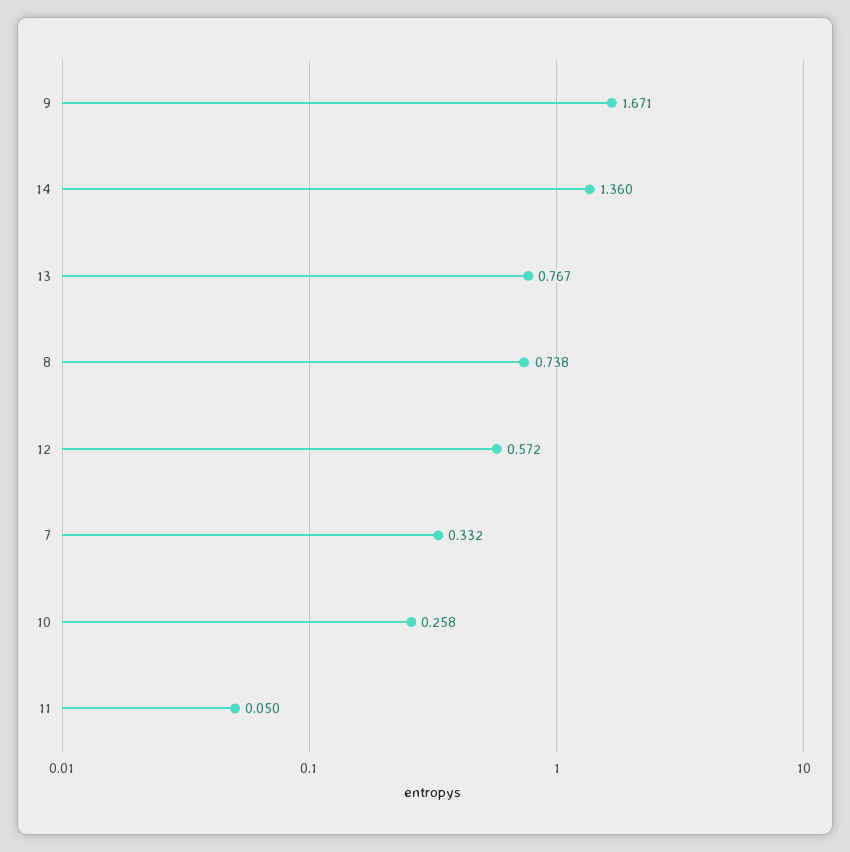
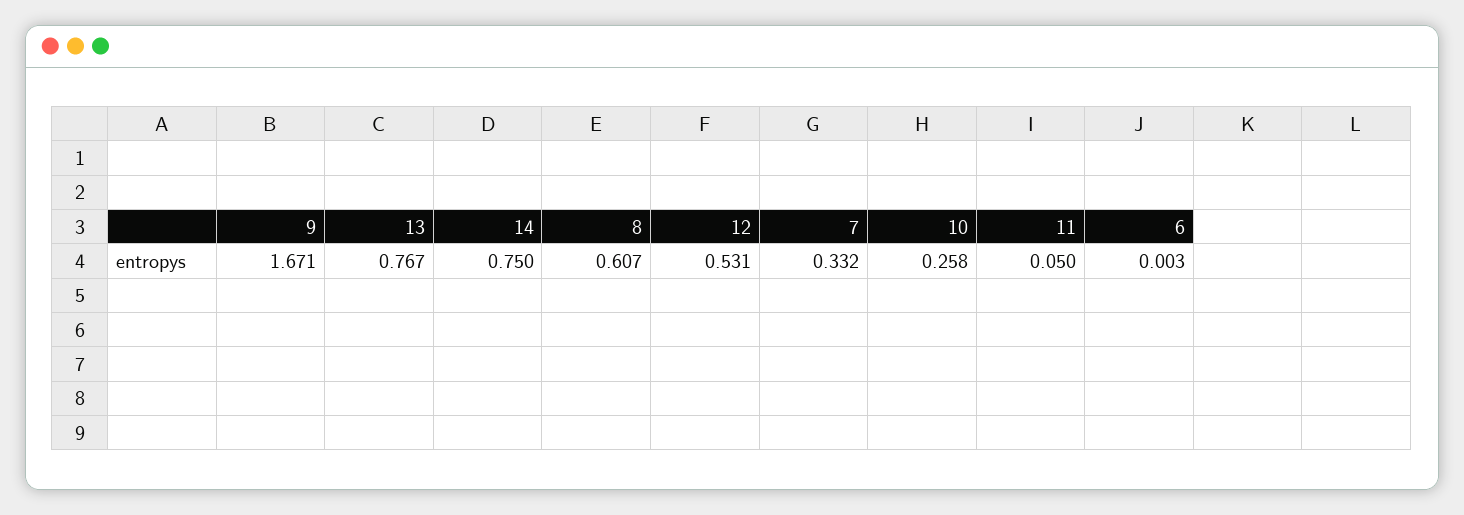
  {
    "9": 1.671,
-   "14": 1.36,
+   "14": 0.75,
    "13": 0.767,
-   "8": 0.738,
+   "8": 0.607,
-   "12": 0.572,
+   "12": 0.531,
    "7": 0.332,
    "10": 0.258,
-   "11": 0.05
+   "11": 0.05,
+   "6": 0.003
  }

